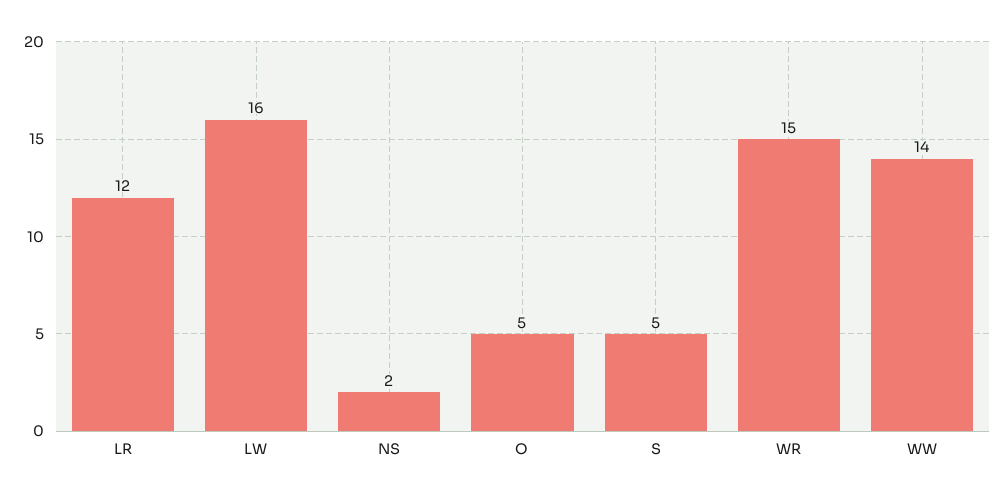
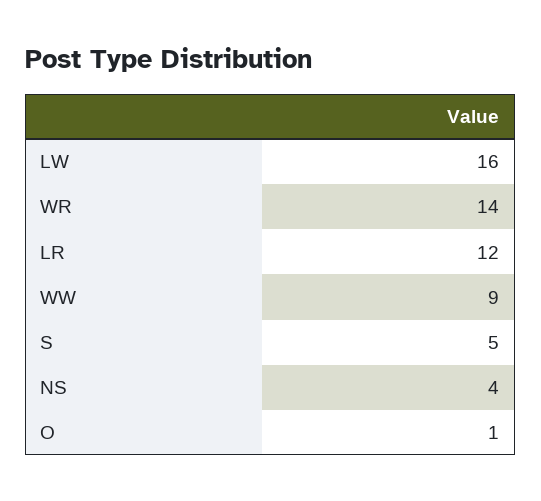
  {
    "LR": 12,
    "LW": 16,
-   "NS": 2,
+   "NS": 4,
-   "O": 5,
+   "O": 1,
    "S": 5,
-   "WR": 15,
+   "WR": 14,
-   "WW": 14
+   "WW": 9
  }

